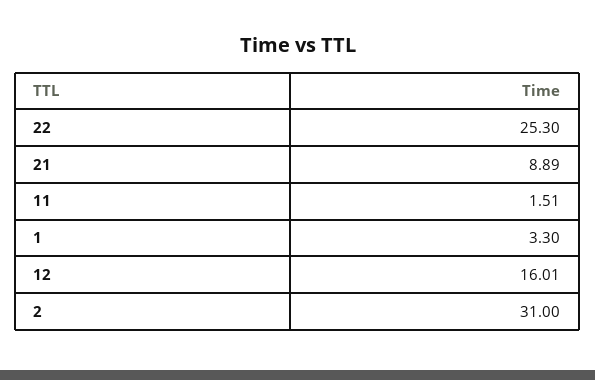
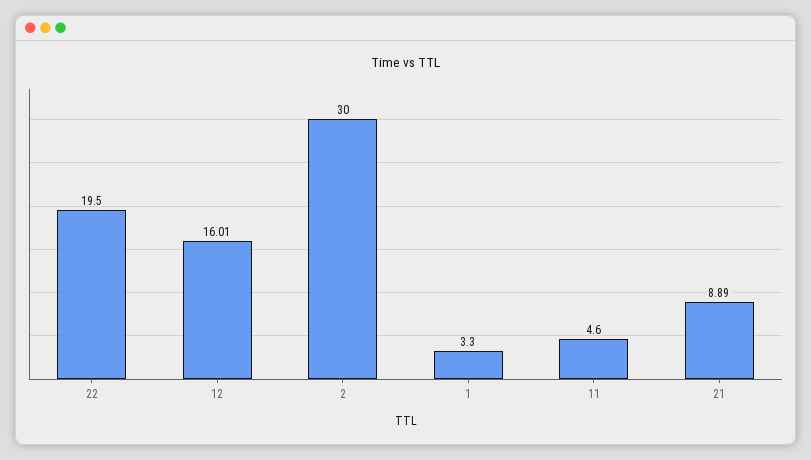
  {
-   "22": 25.3,
+   "22": 19.5,
    "21": 8.89,
-   "11": 1.51,
+   "11": 4.6,
    "1": 3.3,
    "12": 16.01,
-   "2": 31
+   "2": 30
  }

